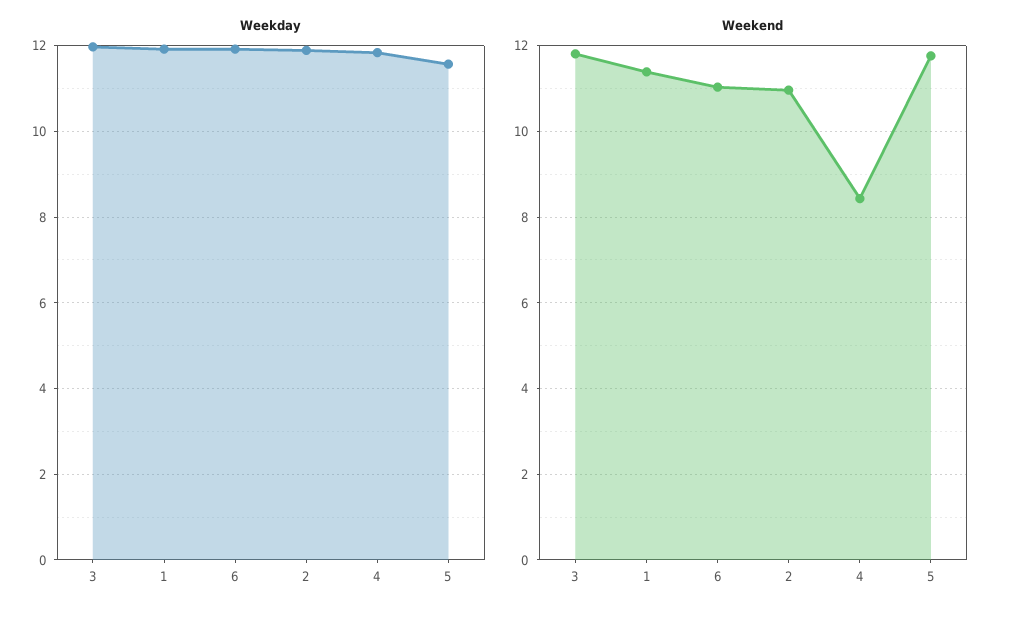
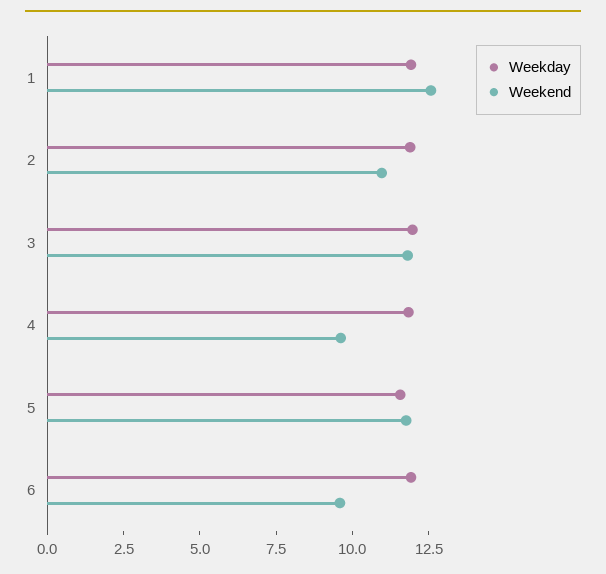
  {
    "Weekday": {
      "3": 12,
      "1": 12,
      "6": 12,
      "2": 11.8,
      "4": 11.8,
      "5": 11.6
    },
    "Weekend": {
      "3": 11.8,
-     "1": 11.4,
+     "1": 12.5,
-     "6": 11,
+     "6": 9.5,
      "2": 11,
-     "4": 8.4,
+     "4": 9.5,
      "5": 11.8
    }
  }

